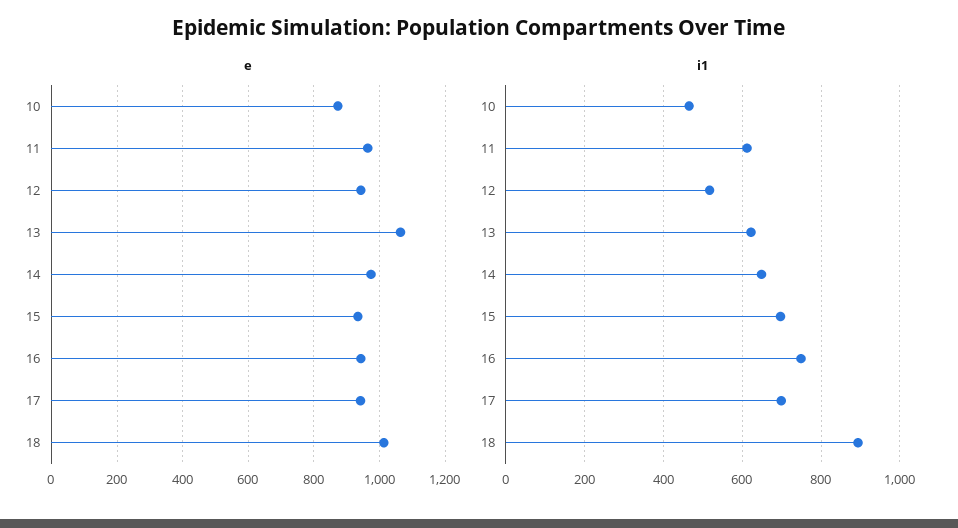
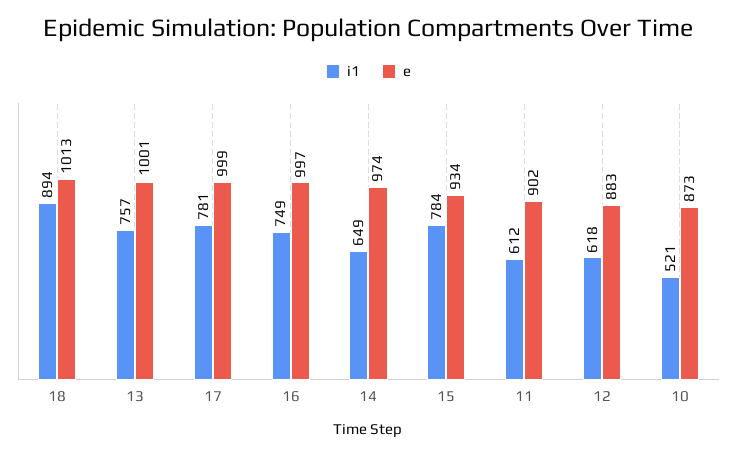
  {
    "e": {
      "10": 873,
-     "11": 960,
+     "11": 902,
-     "12": 940,
+     "12": 883,
-     "13": 1060,
+     "13": 1001,
      "14": 974,
      "15": 934,
-     "16": 940,
+     "16": 997,
-     "17": 940,
+     "17": 999,
      "18": 1013
    },
    "i1": {
-     "10": 460,
+     "10": 521,
      "11": 612,
-     "12": 520,
+     "12": 618,
-     "13": 620,
+     "13": 757,
      "14": 649,
-     "15": 700,
+     "15": 784,
      "16": 749,
-     "17": 700,
+     "17": 781,
      "18": 894
    }
  }

